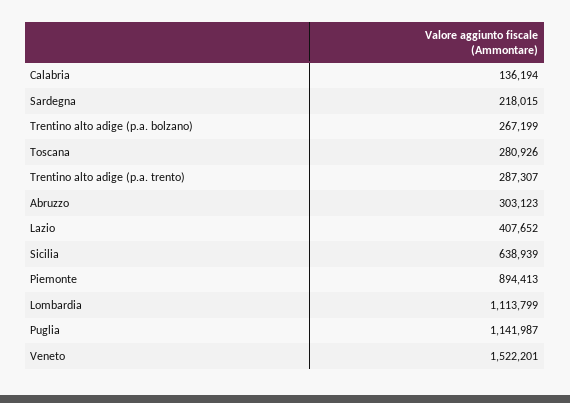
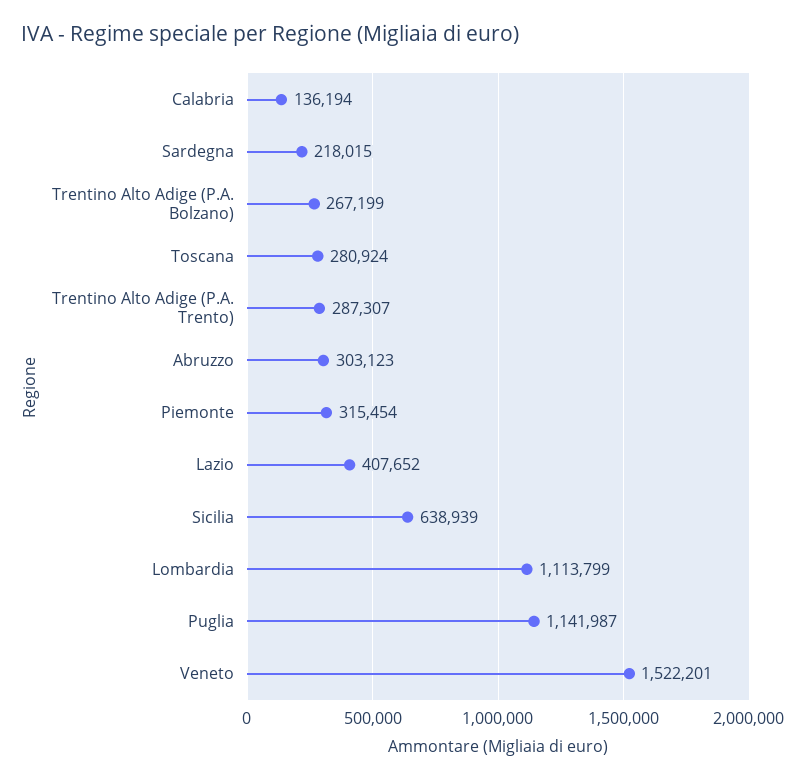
  {
    "Calabria": 136194,
    "Sardegna": 218015,
    "Trentino alto adige (p.a. bolzano)": 267199,
-   "Toscana": 280926,
+   "Toscana": 280924,
    "Trentino alto adige (p.a. trento)": 287307,
    "Abruzzo": 303123,
    "Lazio": 407652,
    "Sicilia": 638939,
-   "Piemonte": 894413,
+   "Piemonte": 315454,
    "Lombardia": 1113799,
    "Puglia": 1141987,
    "Veneto": 1522201
  }

